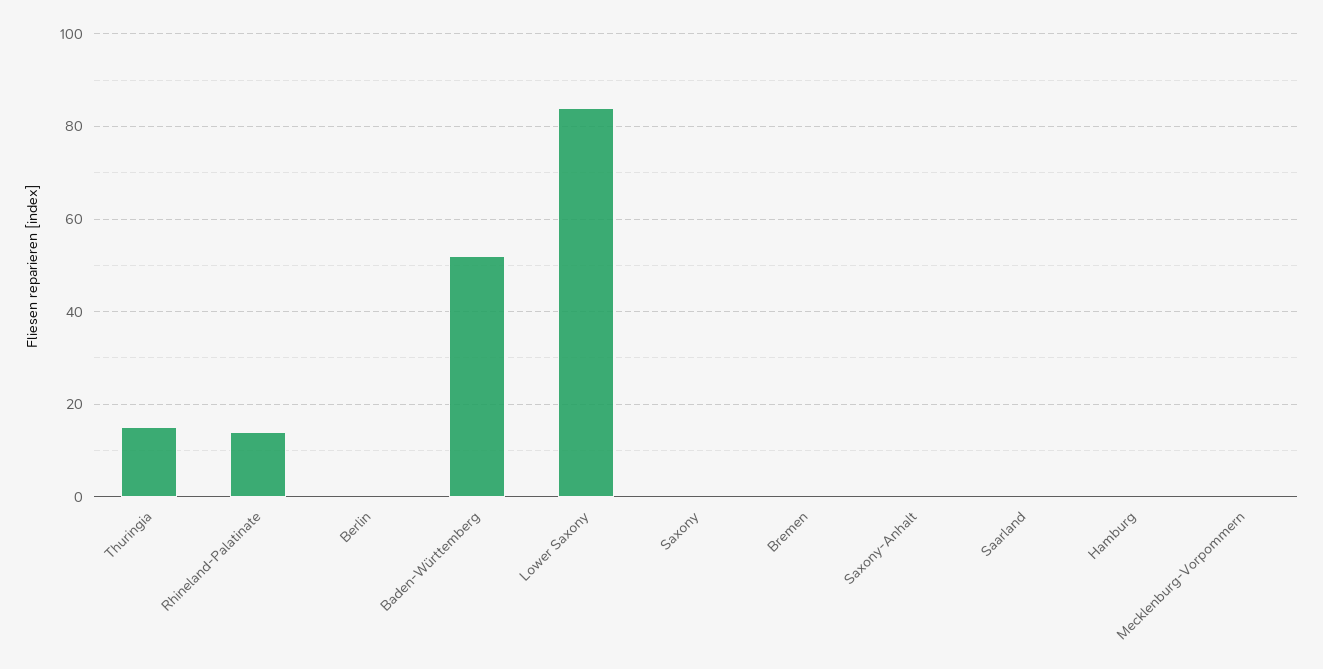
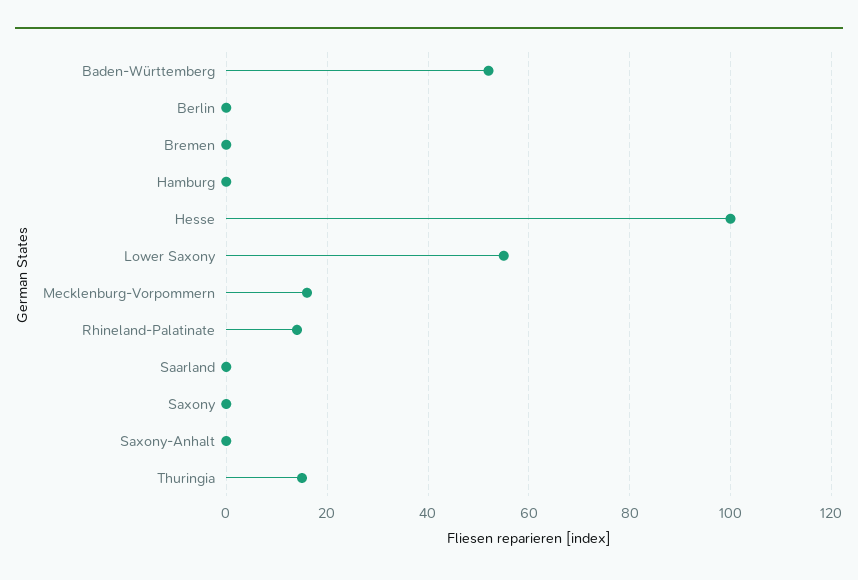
  {
    "Thuringia": 15,
    "Rhineland-Palatinate": 15,
    "Berlin": 0,
    "Baden-Württemberg": 50,
-   "Lower Saxony": 85,
+   "Lower Saxony": 55,
    "Saxony": 0,
    "Bremen": 0,
    "Saxony-Anhalt": 0,
    "Saarland": 0,
    "Hamburg": 0,
-   "Mecklenburg-Vorpommern": 0
+   "Mecklenburg-Vorpommern": 15,
+   "Hesse": 100
  }

